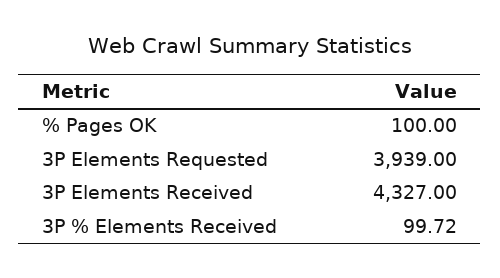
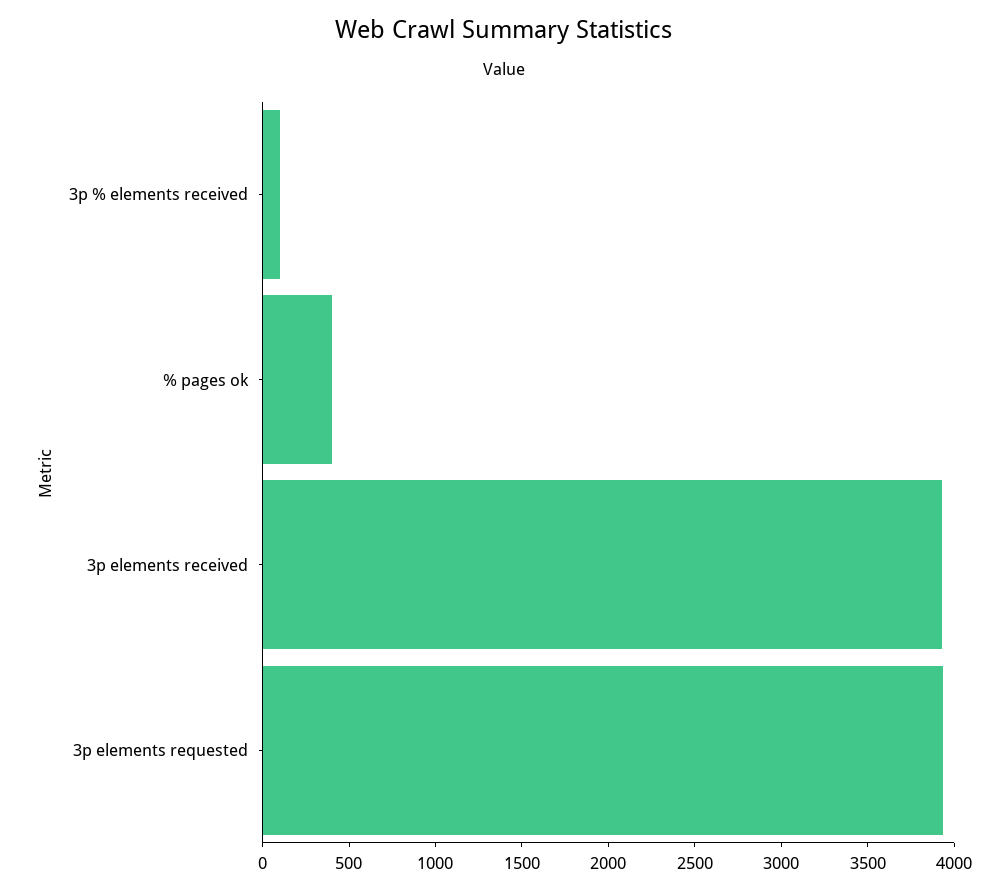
  {
-   "% Pages OK": 100,
+   "% Pages OK": 400,
    "3P Elements Requested": 3939,
-   "3P Elements Received": 4327,
+   "3P Elements Received": 3900,
    "3P % Elements Received": 99.72
  }

